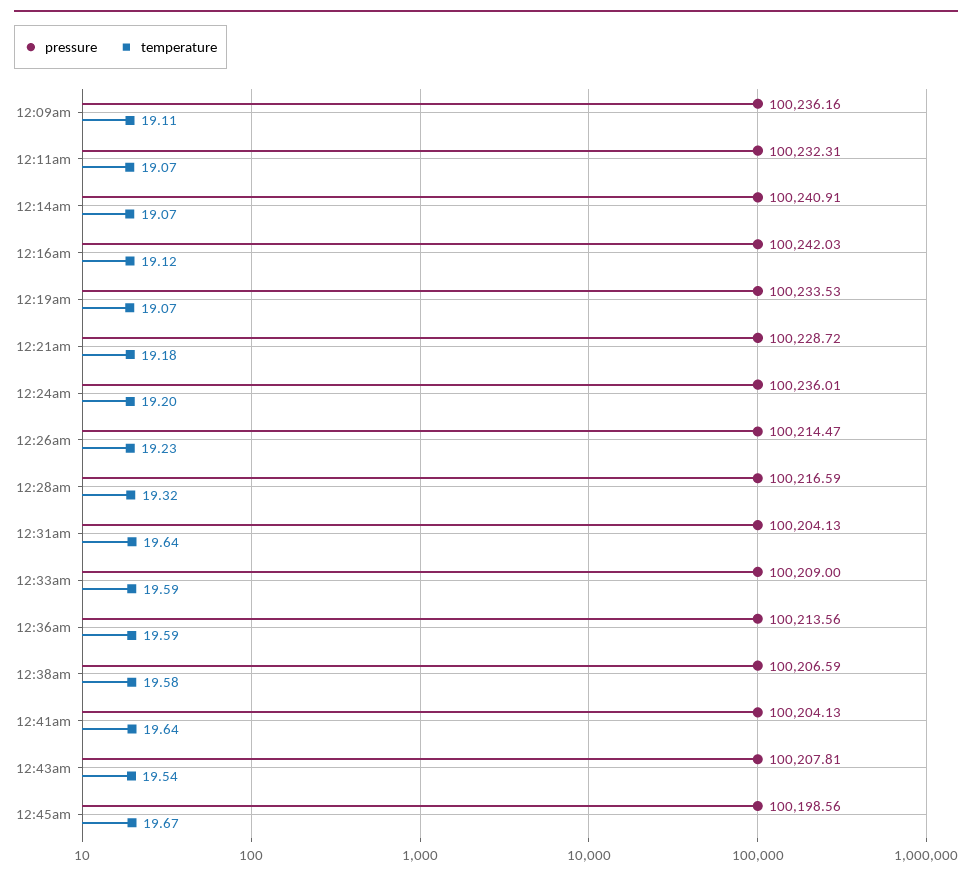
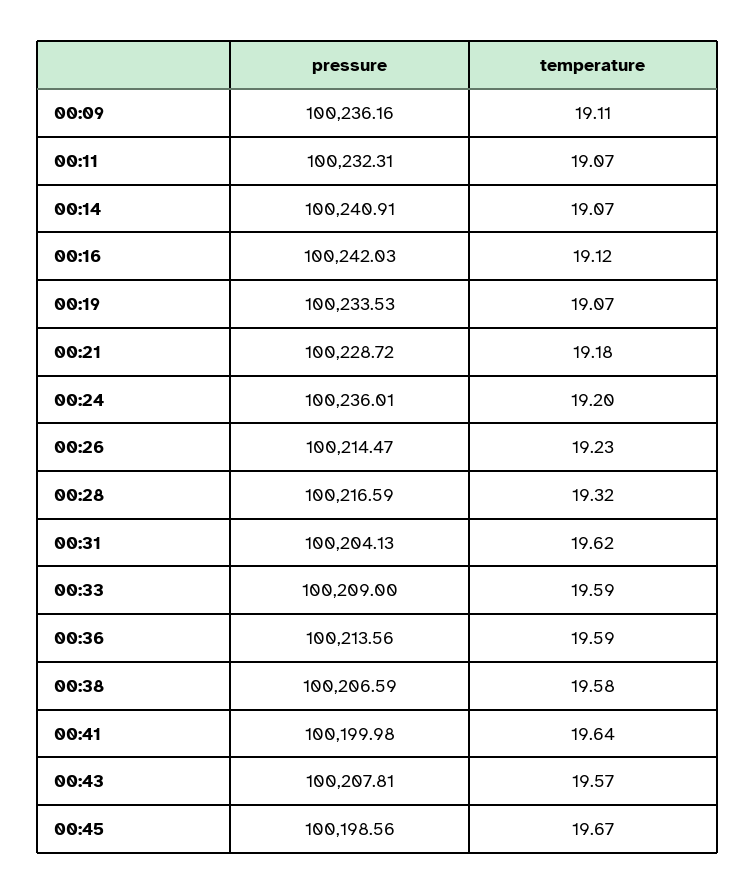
  {
    "pressure": {
      "12:09am": 100236.16,
      "12:11am": 100232.31,
      "12:14am": 100240.91,
      "12:16am": 100242.03,
      "12:19am": 100233.53,
      "12:21am": 100228.72,
      "12:24am": 100236.01,
      "12:26am": 100214.47,
      "12:28am": 100216.59,
      "12:31am": 100204.13,
      "12:33am": 100209,
      "12:36am": 100213.56,
      "12:38am": 100206.59,
-     "12:41am": 100204.13,
+     "12:41am": 100199.98,
      "12:43am": 100207.81,
      "12:45am": 100198.56
    },
    "temperature": {
      "12:09am": 19.11,
      "12:11am": 19.07,
      "12:14am": 19.07,
      "12:16am": 19.12,
      "12:19am": 19.07,
      "12:21am": 19.18,
      "12:24am": 19.2,
      "12:26am": 19.23,
      "12:28am": 19.32,
-     "12:31am": 19.64,
+     "12:31am": 19.62,
      "12:33am": 19.59,
      "12:36am": 19.59,
      "12:38am": 19.58,
      "12:41am": 19.64,
-     "12:43am": 19.54,
+     "12:43am": 19.57,
      "12:45am": 19.67
    }
  }

